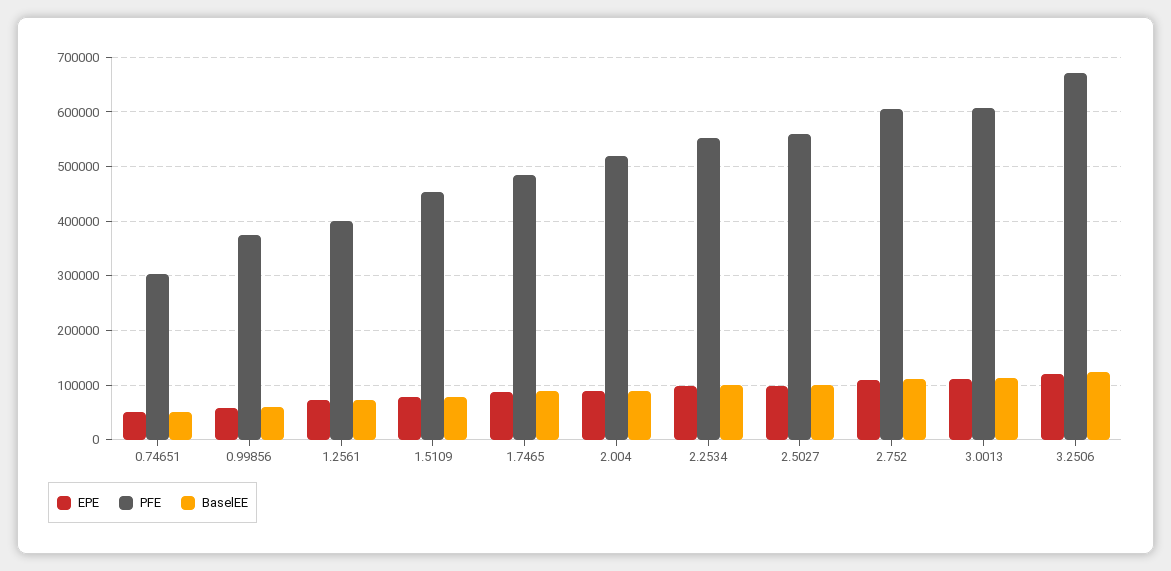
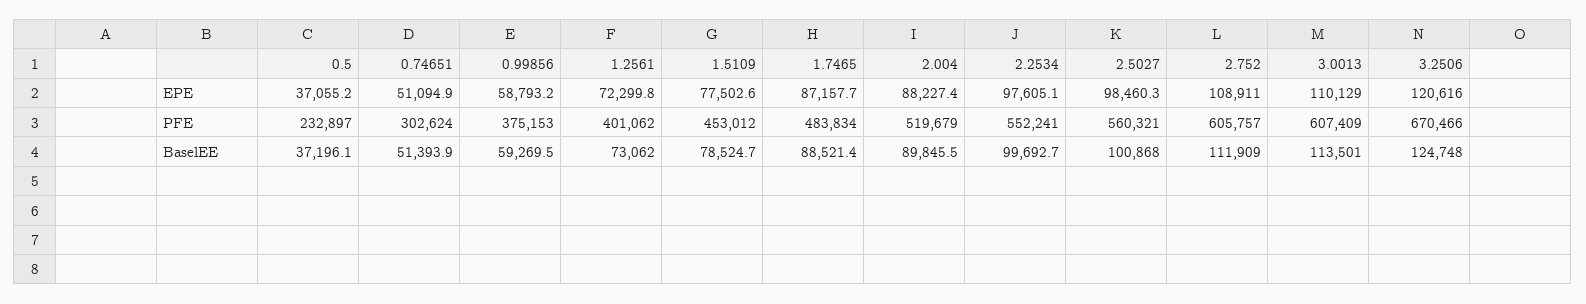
  {
    "EPE": {
      "0.74651": 51094.9,
      "0.99856": 58793.2,
      "1.2561": 72299.8,
      "1.5109": 77502.6,
      "1.7465": 87157.7,
      "2.004": 88227.4,
      "2.2534": 97605.1,
      "2.5027": 98460.3,
      "2.752": 108911,
      "3.0013": 110129,
-     "3.2506": 120616
+     "3.2506": 120616,
+     "0.5": 37055.2
    },
    "PFE": {
      "0.74651": 302624,
      "0.99856": 375153,
      "1.2561": 401062,
      "1.5109": 453012,
      "1.7465": 483834,
      "2.004": 519679,
      "2.2534": 552241,
      "2.5027": 560321,
      "2.752": 605757,
      "3.0013": 607409,
-     "3.2506": 670466
+     "3.2506": 670466,
+     "0.5": 232897
    },
    "BaselEE": {
      "0.74651": 51393.9,
      "0.99856": 59269.5,
      "1.2561": 73062,
      "1.5109": 78524.7,
      "1.7465": 88521.4,
      "2.004": 89845.5,
      "2.2534": 99692.7,
      "2.5027": 100868,
      "2.752": 111909,
      "3.0013": 113501,
-     "3.2506": 124748
+     "3.2506": 124748,
+     "0.5": 37196.1
    }
  }

